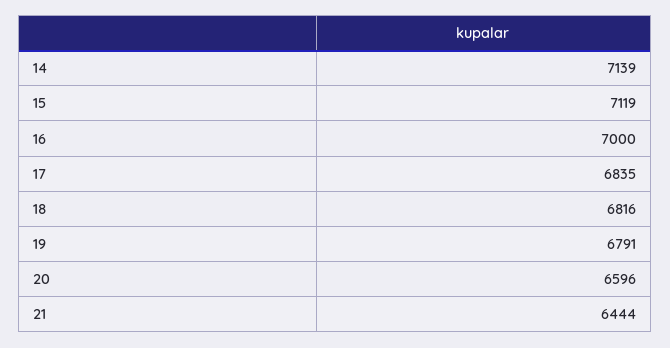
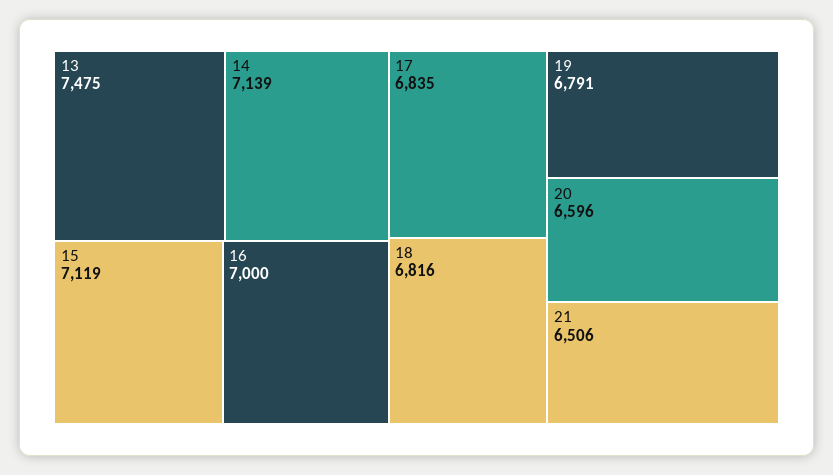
  {
    "14": 7139,
    "15": 7119,
    "16": 7000,
    "17": 6835,
    "18": 6816,
    "19": 6791,
    "20": 6596,
-   "21": 6444
+   "21": 6506,
+   "13": 7475
  }

